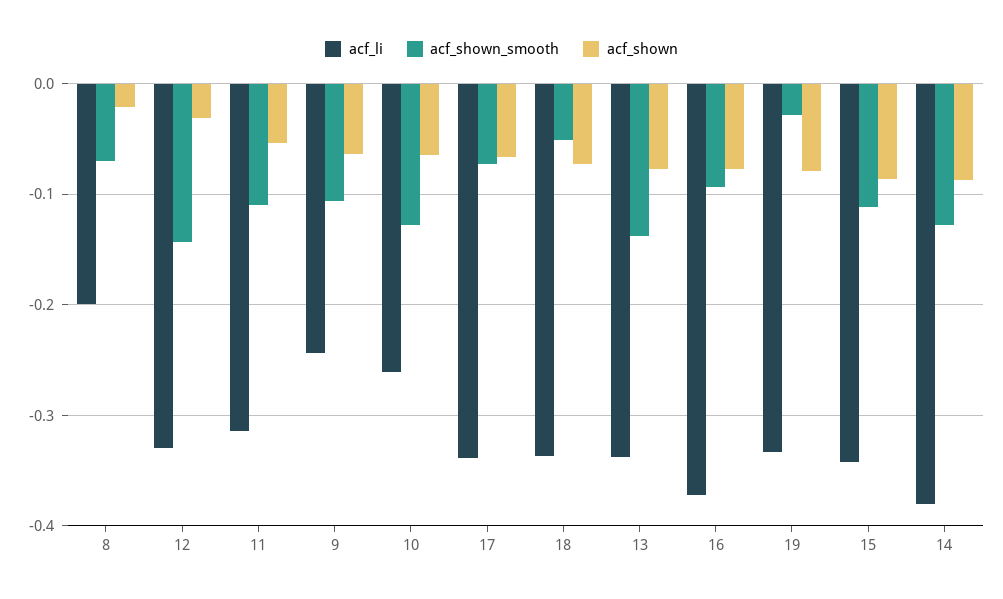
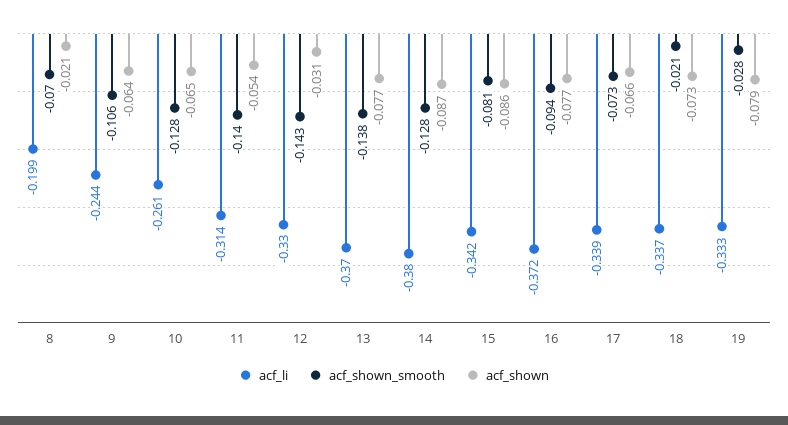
  {
    "acf_li": {
      "8": -0.199,
      "12": -0.33,
      "11": -0.314,
      "9": -0.244,
      "10": -0.261,
      "17": -0.339,
      "18": -0.337,
-     "13": -0.34,
+     "13": -0.37,
      "16": -0.372,
      "19": -0.333,
      "15": -0.342,
      "14": -0.38
    },
    "acf_shown_smooth": {
      "8": -0.07,
      "12": -0.143,
-     "11": -0.11,
+     "11": -0.14,
      "9": -0.106,
      "10": -0.128,
      "17": -0.073,
-     "18": -0.05,
+     "18": -0.021,
      "13": -0.138,
      "16": -0.094,
      "19": -0.028,
-     "15": -0.11,
+     "15": -0.081,
      "14": -0.128
    },
    "acf_shown": {
      "8": -0.021,
      "12": -0.031,
      "11": -0.054,
      "9": -0.064,
      "10": -0.065,
      "17": -0.066,
      "18": -0.073,
      "13": -0.077,
      "16": -0.077,
      "19": -0.079,
      "15": -0.086,
      "14": -0.087
    }
  }

